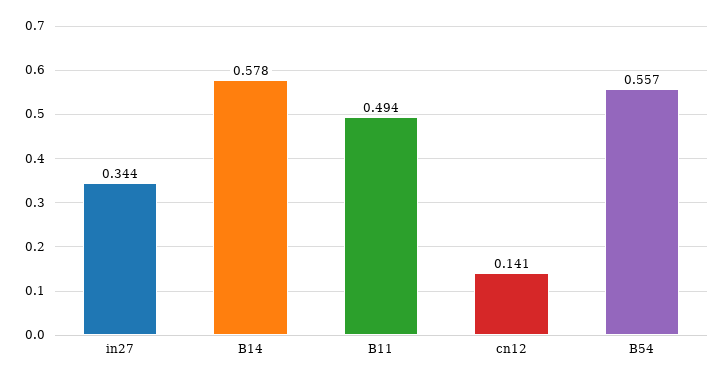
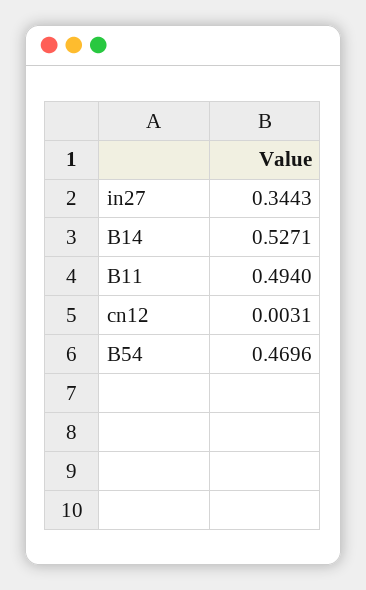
  {
    "in27": 0.3443,
-   "B14": 0.578,
+   "B14": 0.5271,
    "B11": 0.494,
-   "cn12": 0.141,
+   "cn12": 0.0031,
-   "B54": 0.557
+   "B54": 0.4696
  }

